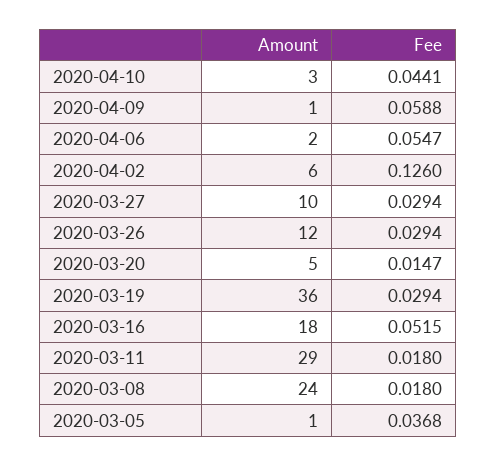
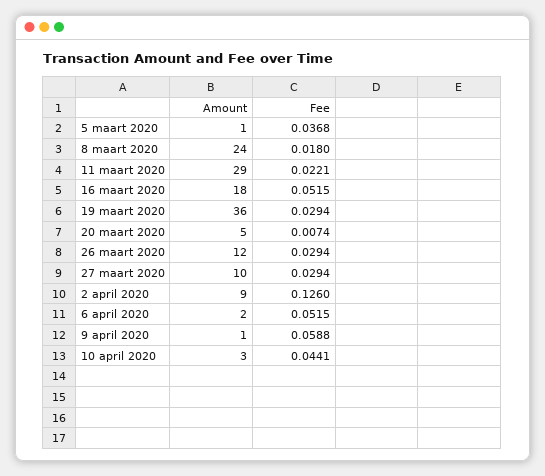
  {
    "Amount": {
      "2020-04-10": 3,
      "2020-04-09": 1,
      "2020-04-06": 2,
-     "2020-04-02": 6,
+     "2020-04-02": 9,
      "2020-03-27": 10,
      "2020-03-26": 12,
      "2020-03-20": 5,
      "2020-03-19": 36,
      "2020-03-16": 18,
      "2020-03-11": 29,
      "2020-03-08": 24,
      "2020-03-05": 1
    },
    "Fee": {
      "2020-04-10": 0.0441,
      "2020-04-09": 0.0588,
-     "2020-04-06": 0.0547,
+     "2020-04-06": 0.0515,
      "2020-04-02": 0.126,
      "2020-03-27": 0.0294,
      "2020-03-26": 0.0294,
-     "2020-03-20": 0.0147,
+     "2020-03-20": 0.0074,
      "2020-03-19": 0.0294,
      "2020-03-16": 0.0515,
-     "2020-03-11": 0.018,
+     "2020-03-11": 0.0221,
      "2020-03-08": 0.018,
      "2020-03-05": 0.0368
    }
  }

